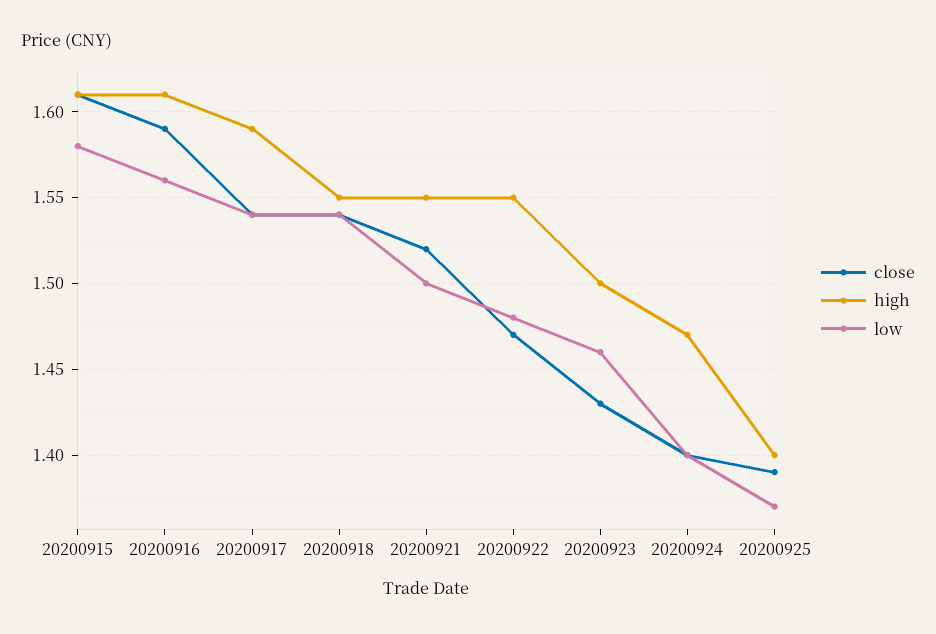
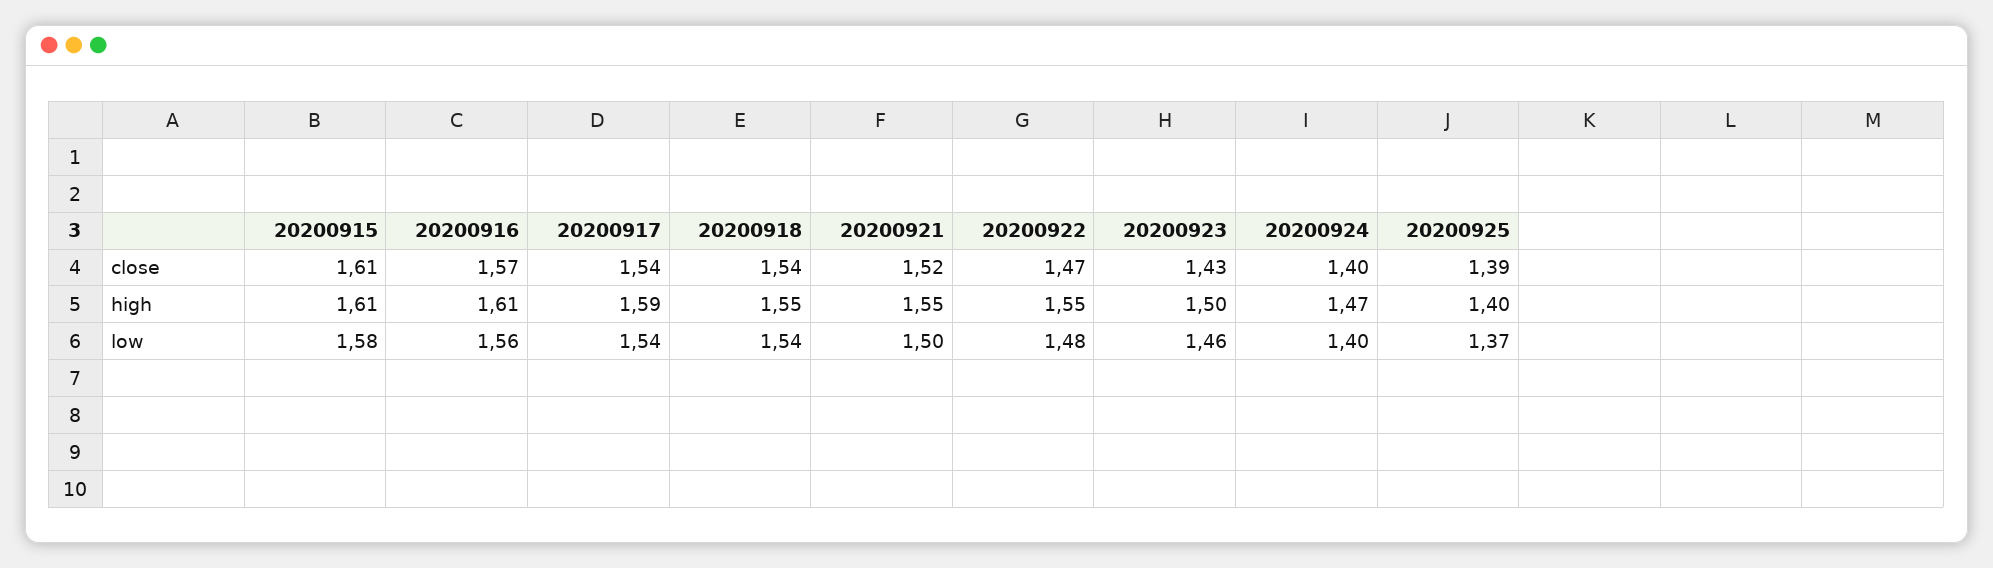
  {
    "close": {
      "20200915": 1.61,
-     "20200916": 1.59,
+     "20200916": 1.57,
      "20200917": 1.54,
      "20200918": 1.54,
      "20200921": 1.52,
      "20200922": 1.47,
      "20200923": 1.43,
      "20200924": 1.4,
      "20200925": 1.39
    },
    "high": {
      "20200915": 1.61,
      "20200916": 1.61,
      "20200917": 1.59,
      "20200918": 1.55,
      "20200921": 1.55,
      "20200922": 1.55,
      "20200923": 1.5,
      "20200924": 1.47,
      "20200925": 1.4
    },
    "low": {
      "20200915": 1.58,
      "20200916": 1.56,
      "20200917": 1.54,
      "20200918": 1.54,
      "20200921": 1.5,
      "20200922": 1.48,
      "20200923": 1.46,
      "20200924": 1.4,
      "20200925": 1.37
    }
  }

